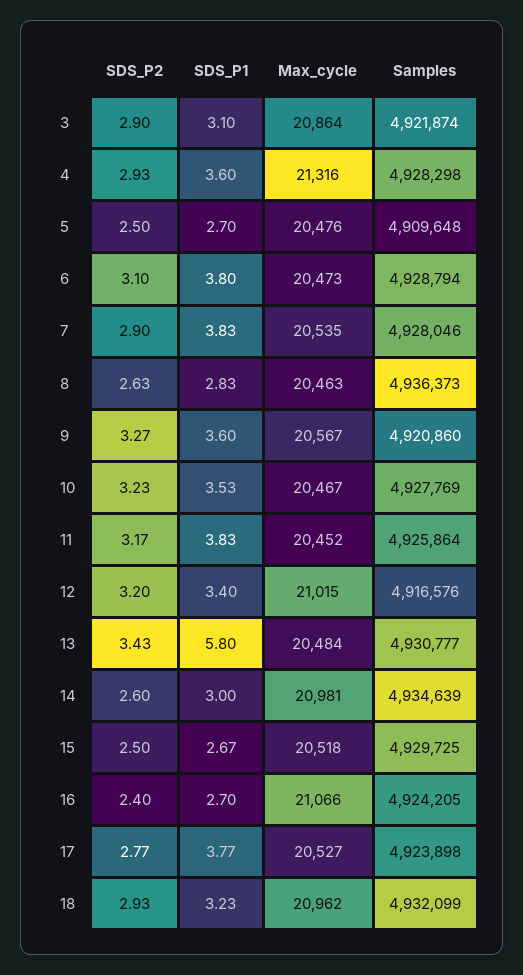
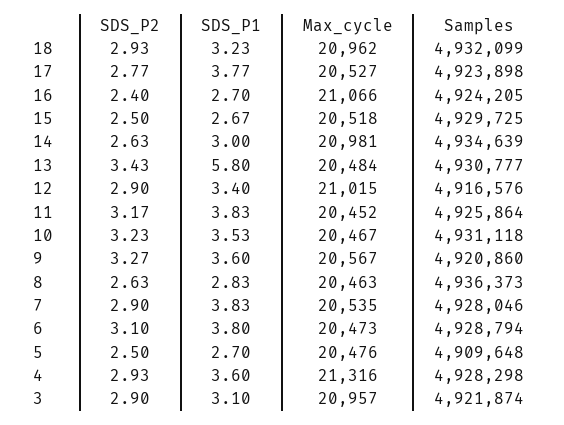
  {
    "SDS_P2": {
      "3": 2.9,
      "4": 2.93,
      "5": 2.5,
      "6": 3.1,
      "7": 2.9,
      "8": 2.63,
      "9": 3.27,
      "10": 3.23,
      "11": 3.17,
-     "12": 3.2,
+     "12": 2.9,
      "13": 3.43,
-     "14": 2.6,
+     "14": 2.63,
      "15": 2.5,
      "16": 2.4,
      "17": 2.77,
      "18": 2.93
    },
    "SDS_P1": {
      "3": 3.1,
      "4": 3.6,
      "5": 2.7,
      "6": 3.8,
      "7": 3.83,
      "8": 2.83,
      "9": 3.6,
      "10": 3.53,
      "11": 3.83,
      "12": 3.4,
      "13": 5.8,
      "14": 3,
      "15": 2.67,
      "16": 2.7,
      "17": 3.77,
      "18": 3.23
    },
    "Max_cycle": {
-     "3": 20864,
+     "3": 20957,
      "4": 21316,
      "5": 20476,
      "6": 20473,
      "7": 20535,
      "8": 20463,
      "9": 20567,
      "10": 20467,
      "11": 20452,
      "12": 21015,
      "13": 20484,
      "14": 20981,
      "15": 20518,
      "16": 21066,
      "17": 20527,
      "18": 20962
    },
    "Samples": {
      "3": 4921874,
      "4": 4928298,
      "5": 4909648,
      "6": 4928794,
      "7": 4928046,
      "8": 4936373,
      "9": 4920860,
-     "10": 4927769,
+     "10": 4931118,
      "11": 4925864,
      "12": 4916576,
      "13": 4930777,
      "14": 4934639,
      "15": 4929725,
      "16": 4924205,
      "17": 4923898,
      "18": 4932099
    }
  }

